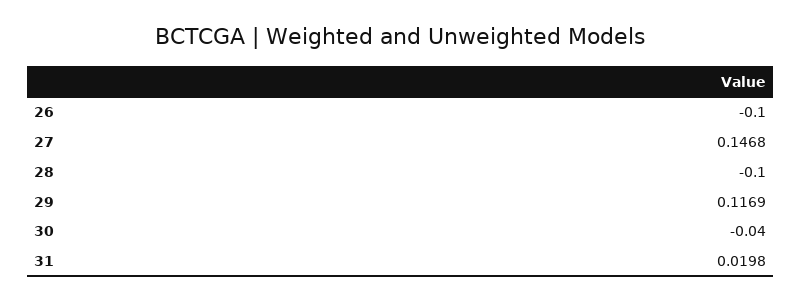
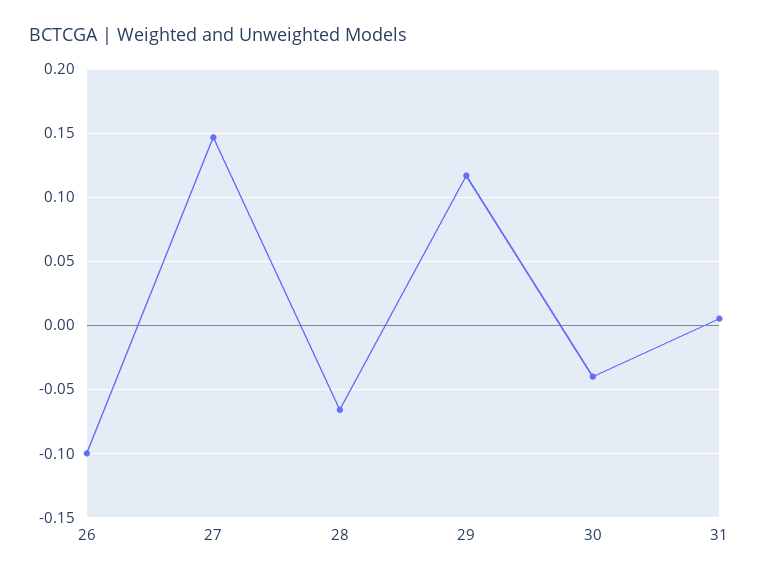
  {
    "26": -0.1,
    "27": 0.1468,
-   "28": -0.1,
+   "28": -0.065,
    "29": 0.1169,
    "30": -0.04,
-   "31": 0.0198
+   "31": 0.005
  }

